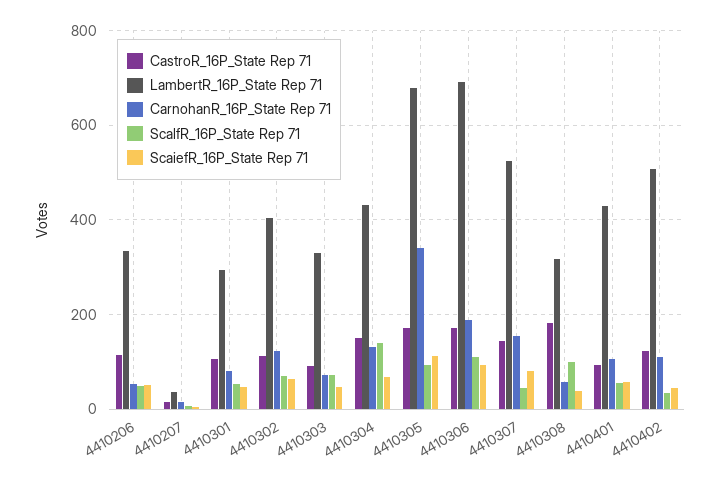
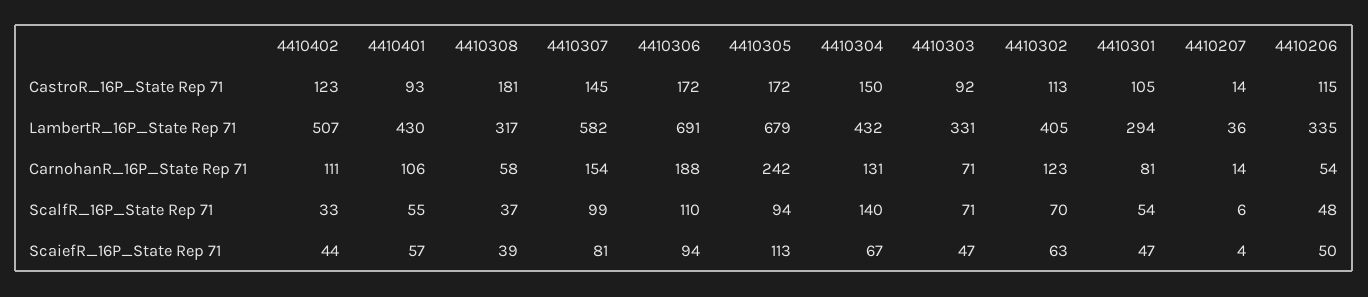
  {
    "CastroR_16P_State Rep 71": {
      "4410206": 115,
      "4410207": 14,
      "4410301": 105,
      "4410302": 113,
      "4410303": 92,
      "4410304": 150,
      "4410305": 172,
      "4410306": 172,
      "4410307": 145,
      "4410308": 181,
      "4410401": 93,
      "4410402": 123
    },
    "LambertR_16P_State Rep 71": {
      "4410206": 335,
      "4410207": 36,
      "4410301": 294,
      "4410302": 405,
      "4410303": 331,
      "4410304": 432,
      "4410305": 679,
      "4410306": 691,
-     "4410307": 520,
+     "4410307": 582,
      "4410308": 317,
      "4410401": 430,
      "4410402": 507
    },
    "CarnohanR_16P_State Rep 71": {
      "4410206": 54,
      "4410207": 14,
      "4410301": 81,
      "4410302": 123,
      "4410303": 71,
      "4410304": 131,
-     "4410305": 340,
+     "4410305": 242,
      "4410306": 188,
      "4410307": 154,
      "4410308": 58,
      "4410401": 106,
      "4410402": 111
    },
    "ScalfR_16P_State Rep 71": {
      "4410206": 48,
      "4410207": 6,
      "4410301": 54,
      "4410302": 70,
      "4410303": 71,
      "4410304": 140,
      "4410305": 94,
      "4410306": 110,
-     "4410307": 40,
+     "4410307": 99,
-     "4410308": 100,
+     "4410308": 37,
      "4410401": 55,
      "4410402": 33
    },
    "ScaiefR_16P_State Rep 71": {
      "4410206": 50,
      "4410207": 4,
      "4410301": 47,
      "4410302": 63,
      "4410303": 47,
      "4410304": 67,
      "4410305": 113,
      "4410306": 94,
      "4410307": 81,
      "4410308": 39,
      "4410401": 57,
      "4410402": 44
    }
  }

